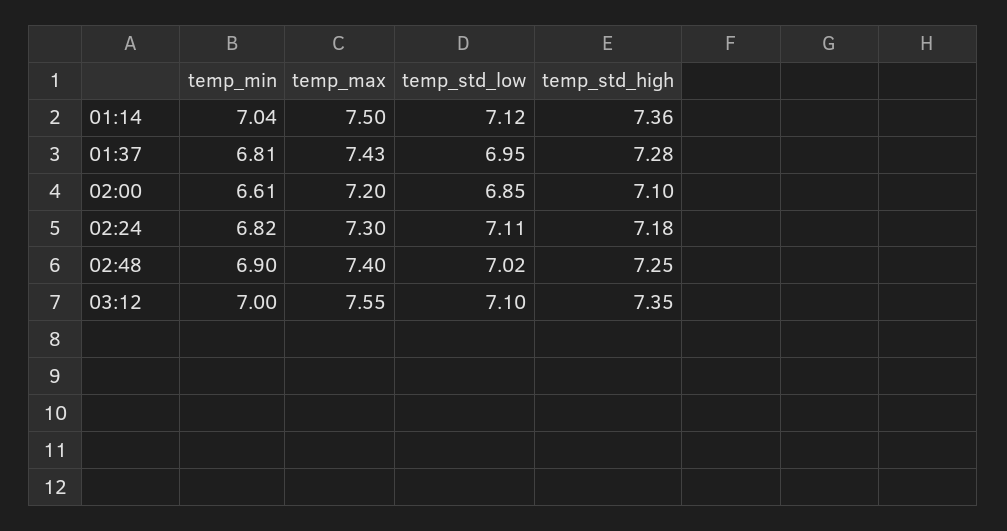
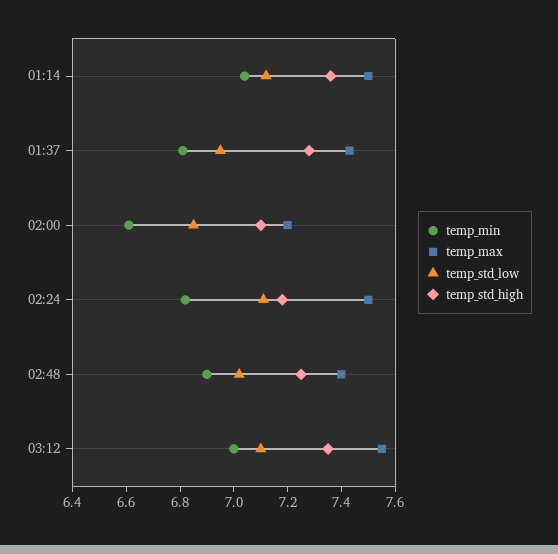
  {
    "temp_min": {
      "01:14": 7.04,
      "01:37": 6.81,
      "02:00": 6.61,
      "02:24": 6.82,
      "02:48": 6.9,
      "03:12": 7
    },
    "temp_max": {
      "01:14": 7.5,
      "01:37": 7.43,
      "02:00": 7.2,
-     "02:24": 7.3,
+     "02:24": 7.5,
      "02:48": 7.4,
      "03:12": 7.55
    },
    "temp_std_low": {
      "01:14": 7.12,
      "01:37": 6.95,
      "02:00": 6.85,
      "02:24": 7.11,
      "02:48": 7.02,
      "03:12": 7.1
    },
    "temp_std_high": {
      "01:14": 7.36,
      "01:37": 7.28,
      "02:00": 7.1,
      "02:24": 7.18,
      "02:48": 7.25,
      "03:12": 7.35
    }
  }

